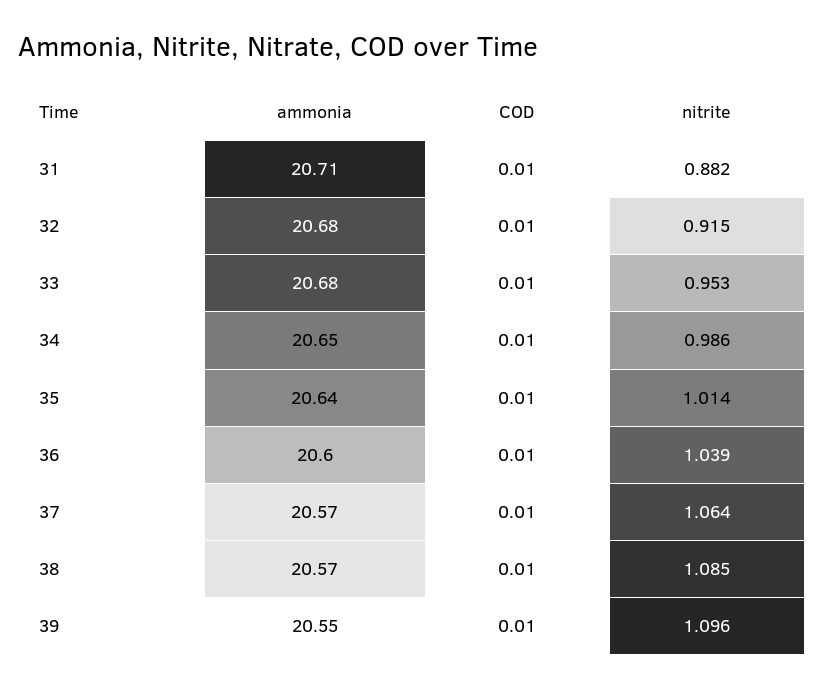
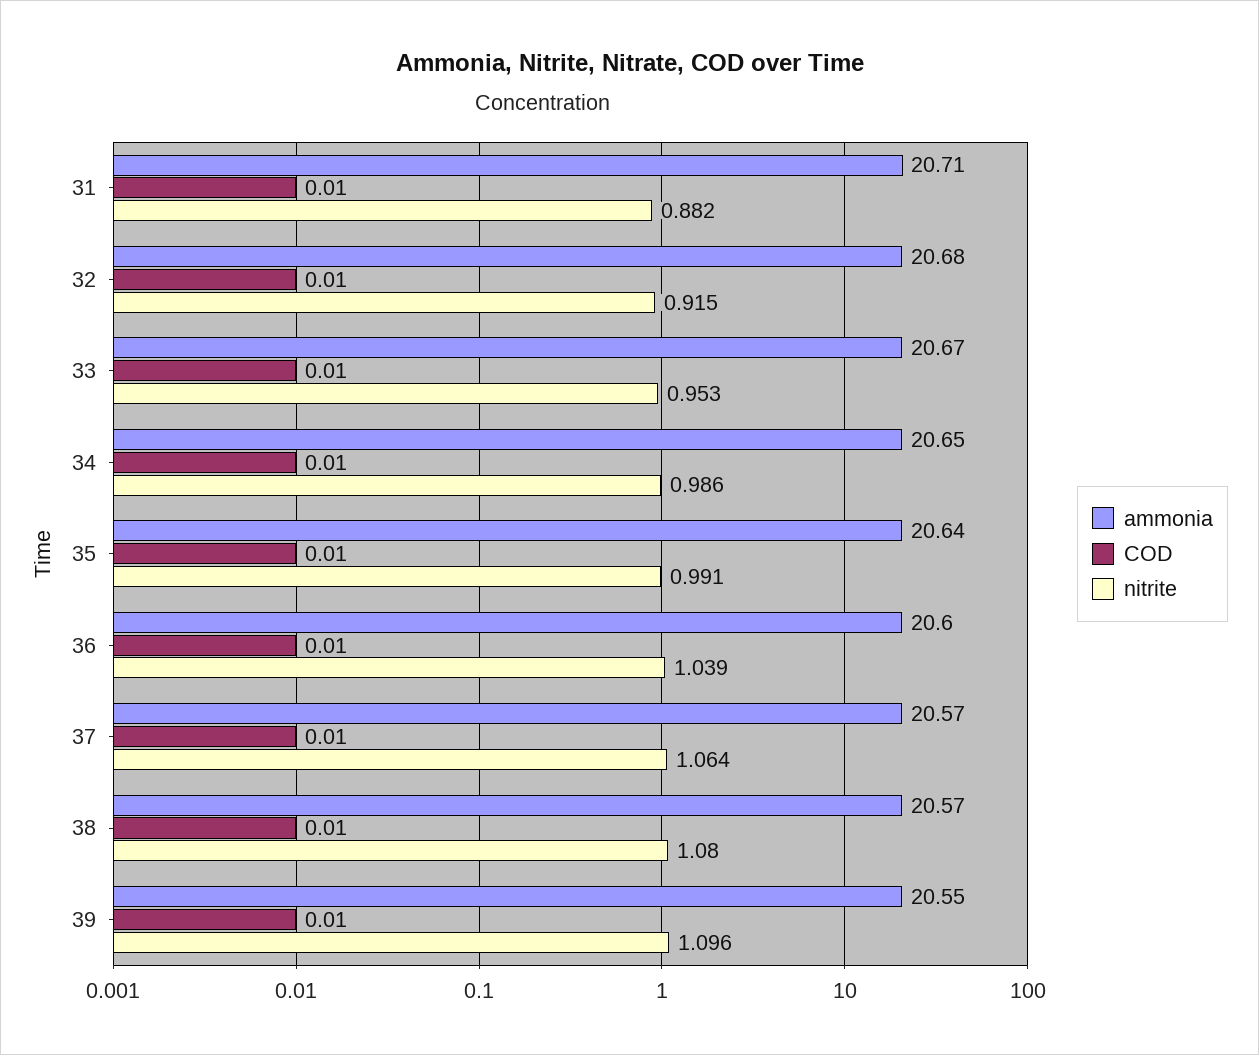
  {
    "ammonia": {
      "31": 20.71,
      "32": 20.68,
-     "33": 20.68,
+     "33": 20.67,
      "34": 20.65,
      "35": 20.64,
      "36": 20.6,
      "37": 20.57,
      "38": 20.57,
      "39": 20.55
    },
    "COD": {
      "31": 0.01,
      "32": 0.01,
      "33": 0.01,
      "34": 0.01,
      "35": 0.01,
      "36": 0.01,
      "37": 0.01,
      "38": 0.01,
      "39": 0.01
    },
    "nitrite": {
      "31": 0.882,
      "32": 0.915,
      "33": 0.953,
      "34": 0.986,
-     "35": 1.014,
+     "35": 0.991,
      "36": 1.039,
      "37": 1.064,
-     "38": 1.085,
+     "38": 1.08,
      "39": 1.096
    }
  }

